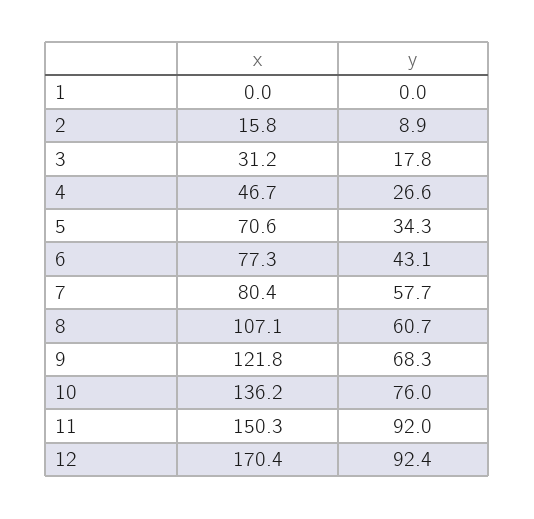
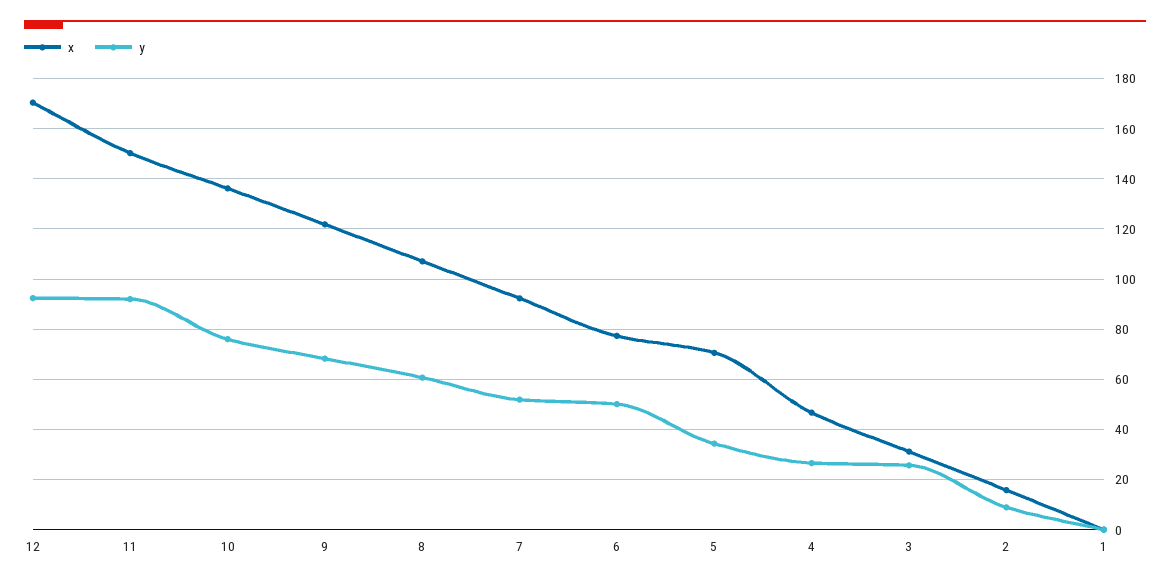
  {
    "x": {
      "1": 0,
      "2": 15.8,
      "3": 31.2,
      "4": 46.7,
      "5": 70.6,
      "6": 77.3,
-     "7": 80.4,
+     "7": 92.5,
      "8": 107.1,
      "9": 121.8,
      "10": 136.2,
      "11": 150.3,
      "12": 170.4
    },
    "y": {
      "1": 0,
      "2": 8.9,
-     "3": 17.8,
+     "3": 25,
      "4": 26.6,
      "5": 34.3,
-     "6": 43.1,
+     "6": 50,
-     "7": 57.7,
+     "7": 52.5,
      "8": 60.7,
      "9": 68.3,
      "10": 76,
      "11": 92,
      "12": 92.4
    }
  }

